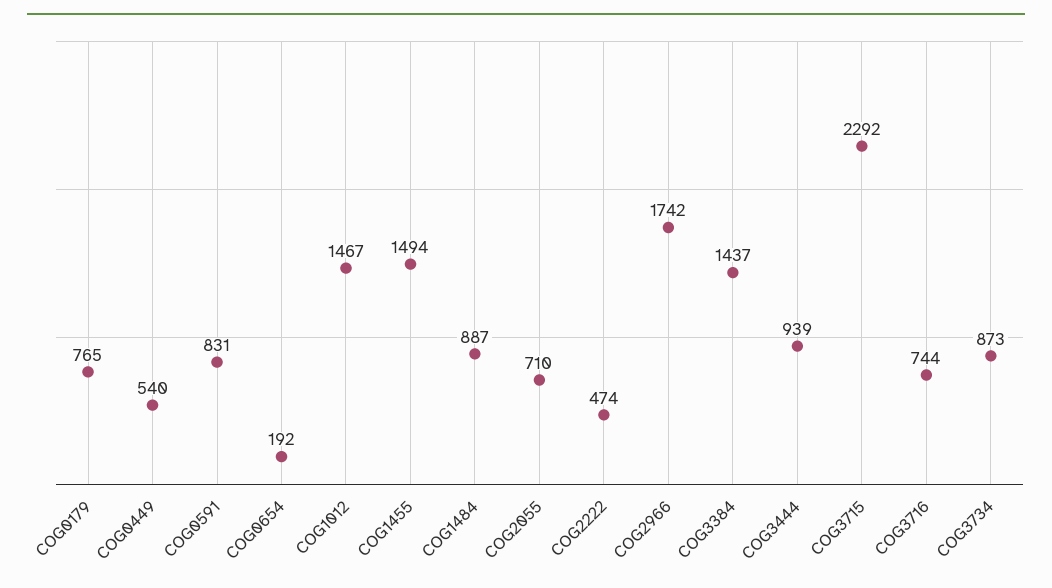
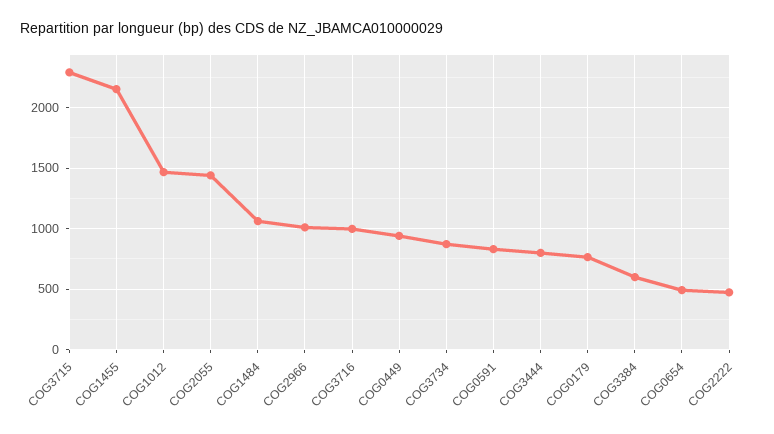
  {
    "COG0179": 765,
-   "COG0449": 540,
+   "COG0449": 950,
    "COG0591": 831,
-   "COG0654": 192,
+   "COG0654": 500,
    "COG1012": 1467,
-   "COG1455": 1494,
+   "COG1455": 2150,
-   "COG1484": 887,
+   "COG1484": 1050,
-   "COG2055": 710,
+   "COG2055": 1450,
    "COG2222": 474,
-   "COG2966": 1742,
+   "COG2966": 1000,
-   "COG3384": 1437,
+   "COG3384": 600,
-   "COG3444": 939,
+   "COG3444": 800,
    "COG3715": 2292,
-   "COG3716": 744,
+   "COG3716": 1000,
    "COG3734": 873
  }

